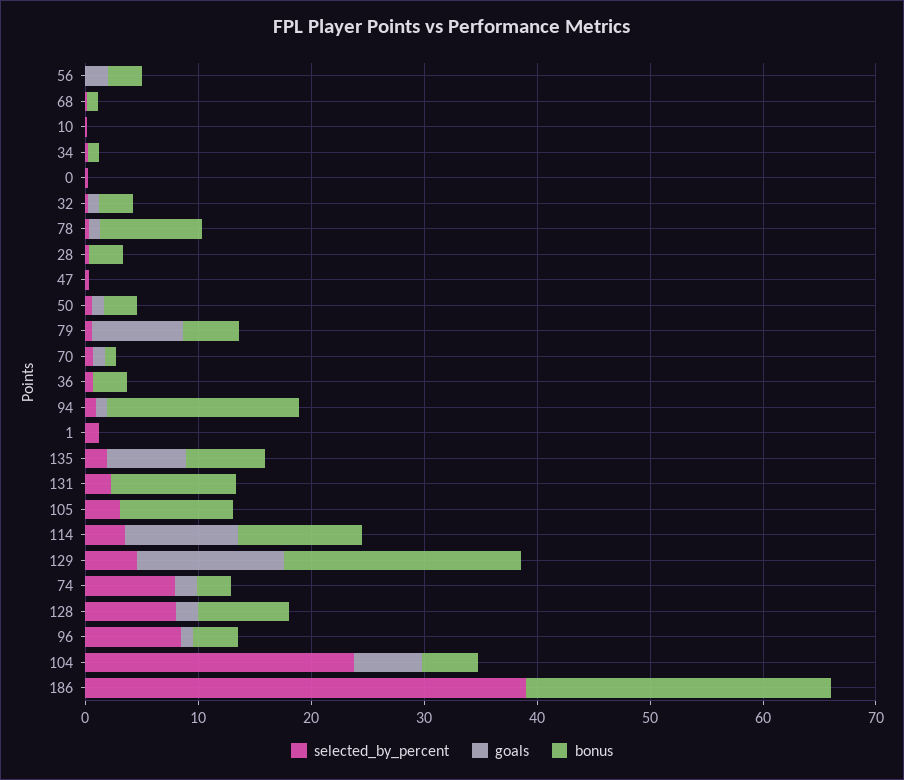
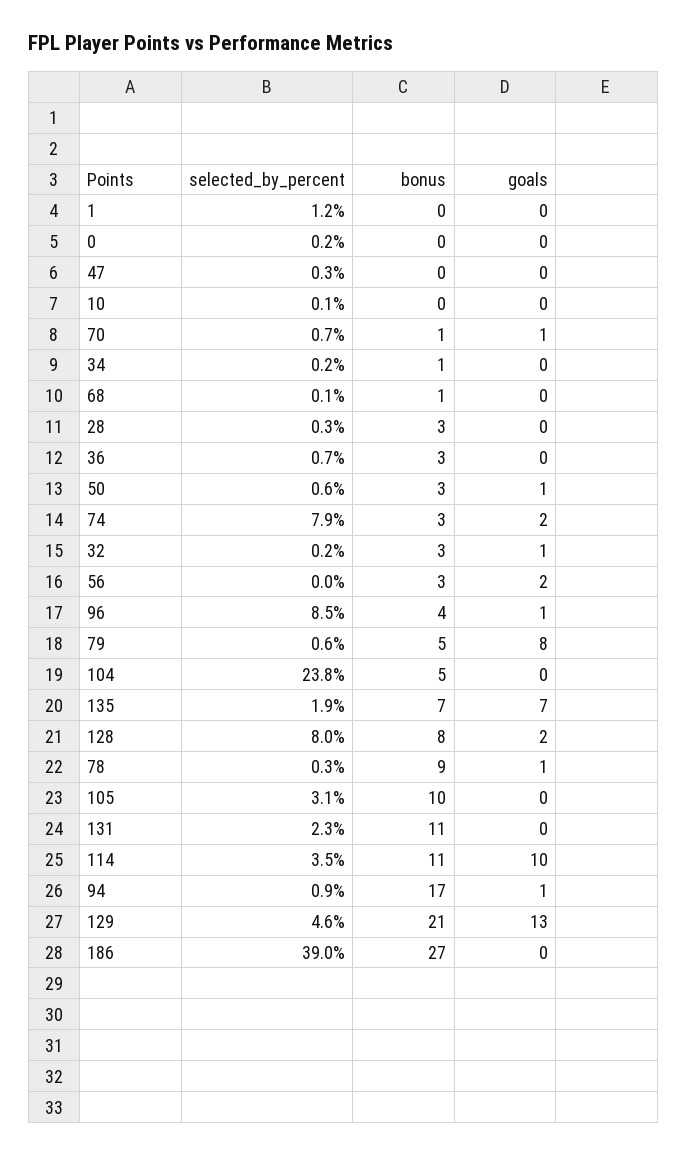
  {
    "selected_by_percent": {
      "56": 0,
      "68": 0.1,
      "10": 0.1,
      "34": 0.2,
      "0": 0.2,
      "32": 0.2,
      "78": 0.3,
      "28": 0.3,
      "47": 0.3,
      "50": 0.6,
      "79": 0.6,
      "70": 0.7,
      "36": 0.7,
      "94": 0.9,
      "1": 1.2,
      "135": 1.9,
      "131": 2.3,
      "105": 3.1,
      "114": 3.5,
      "129": 4.6,
      "74": 7.9,
      "128": 8,
      "96": 8.5,
      "104": 23.8,
      "186": 39
    },
    "goals": {
      "56": 2,
      "68": 0,
      "10": 0,
      "34": 0,
      "0": 0,
      "32": 1,
      "78": 1,
      "28": 0,
      "47": 0,
      "50": 1,
      "79": 8,
      "70": 1,
      "36": 0,
      "94": 1,
      "1": 0,
      "135": 7,
      "131": 0,
      "105": 0,
      "114": 10,
      "129": 13,
      "74": 2,
      "128": 2,
      "96": 1,
-     "104": 6,
+     "104": 0,
      "186": 0
    },
    "bonus": {
      "56": 3,
      "68": 1,
      "10": 0,
      "34": 1,
      "0": 0,
      "32": 3,
      "78": 9,
      "28": 3,
      "47": 0,
      "50": 3,
      "79": 5,
      "70": 1,
      "36": 3,
      "94": 17,
      "1": 0,
      "135": 7,
      "131": 11,
      "105": 10,
      "114": 11,
      "129": 21,
      "74": 3,
      "128": 8,
      "96": 4,
      "104": 5,
      "186": 27
    }
  }

